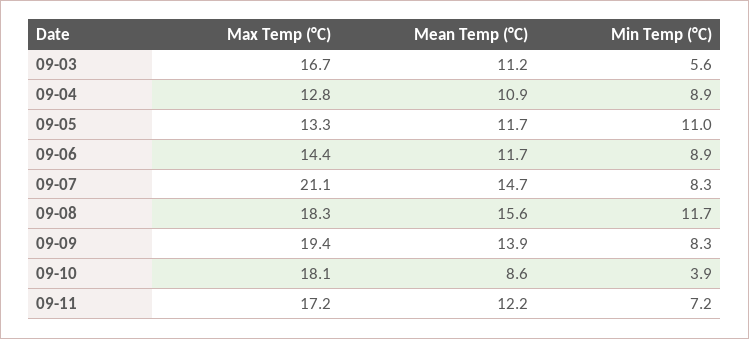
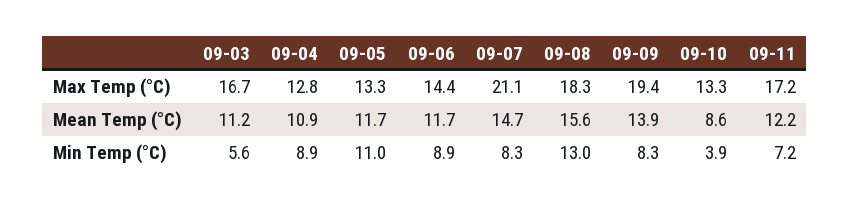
  {
    "Max Temp (°C)": {
      "09-03": 16.7,
      "09-04": 12.8,
      "09-05": 13.3,
      "09-06": 14.4,
      "09-07": 21.1,
      "09-08": 18.3,
      "09-09": 19.4,
-     "09-10": 18.1,
+     "09-10": 13.3,
      "09-11": 17.2
    },
    "Mean Temp (°C)": {
      "09-03": 11.2,
      "09-04": 10.9,
      "09-05": 11.7,
      "09-06": 11.7,
      "09-07": 14.7,
      "09-08": 15.6,
      "09-09": 13.9,
      "09-10": 8.6,
      "09-11": 12.2
    },
    "Min Temp (°C)": {
      "09-03": 5.6,
      "09-04": 8.9,
      "09-05": 11,
      "09-06": 8.9,
      "09-07": 8.3,
-     "09-08": 11.7,
+     "09-08": 13,
      "09-09": 8.3,
      "09-10": 3.9,
      "09-11": 7.2
    }
  }

